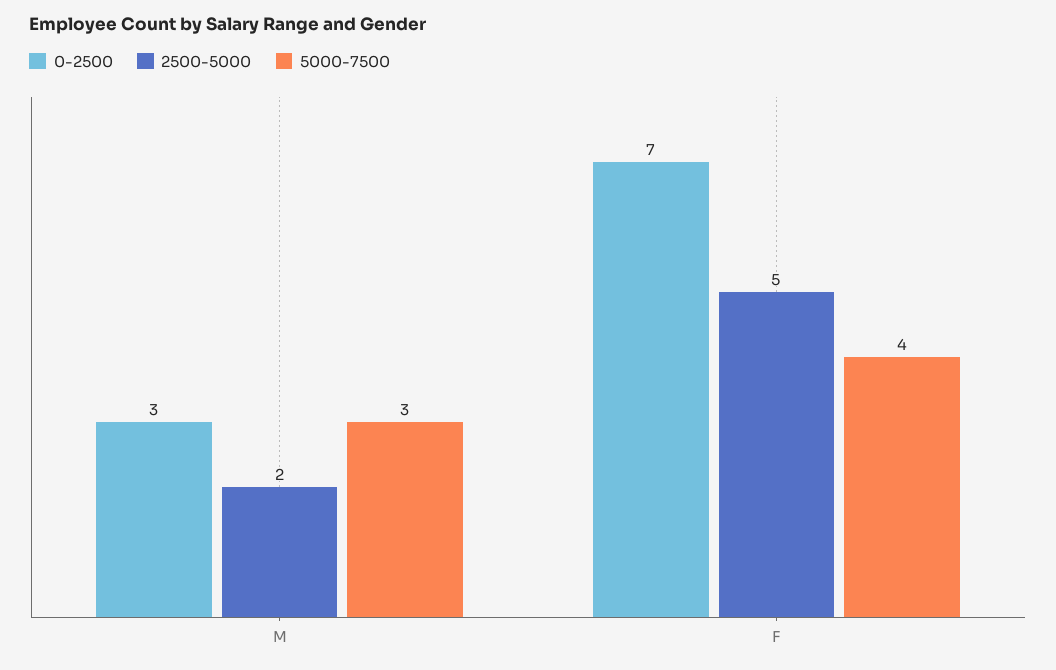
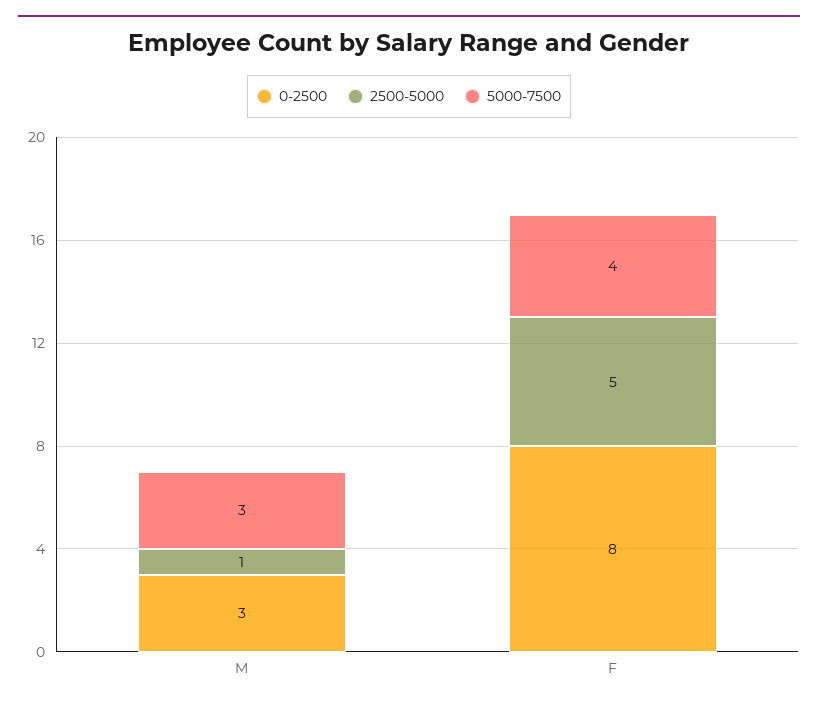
  {
    "0-2500": {
      "M": 3,
-     "F": 7
+     "F": 8
    },
    "2500-5000": {
-     "M": 2,
+     "M": 1,
      "F": 5
    },
    "5000-7500": {
      "M": 3,
      "F": 4
    }
  }

